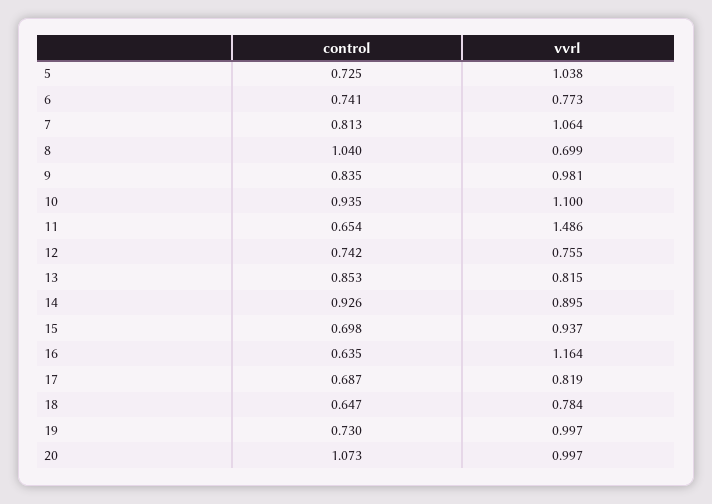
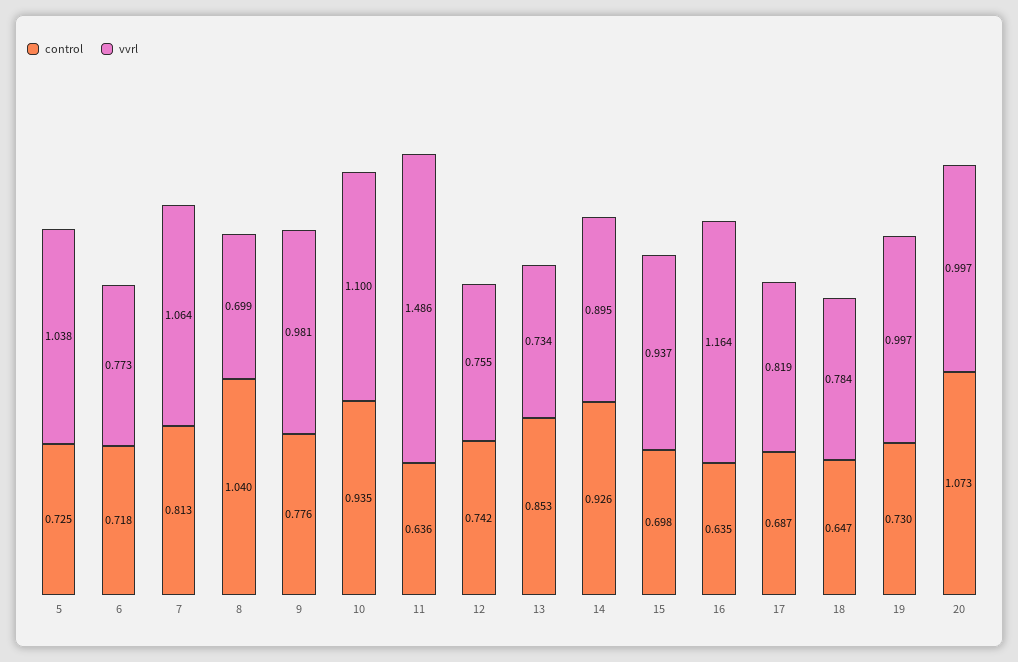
  {
    "control": {
      "5": 0.725,
-     "6": 0.741,
+     "6": 0.718,
      "7": 0.813,
      "8": 1.04,
-     "9": 0.835,
+     "9": 0.776,
      "10": 0.935,
-     "11": 0.654,
+     "11": 0.636,
      "12": 0.742,
      "13": 0.853,
      "14": 0.926,
      "15": 0.698,
      "16": 0.635,
      "17": 0.687,
      "18": 0.647,
      "19": 0.73,
      "20": 1.073
    },
    "vvrl": {
      "5": 1.038,
      "6": 0.773,
      "7": 1.064,
      "8": 0.699,
      "9": 0.981,
      "10": 1.1,
      "11": 1.486,
      "12": 0.755,
-     "13": 0.815,
+     "13": 0.734,
      "14": 0.895,
      "15": 0.937,
      "16": 1.164,
      "17": 0.819,
      "18": 0.784,
      "19": 0.997,
      "20": 0.997
    }
  }

